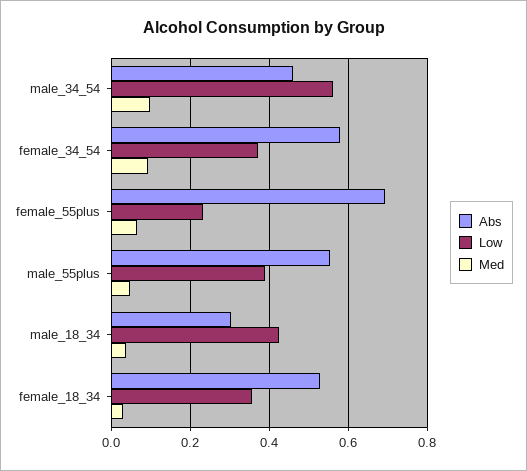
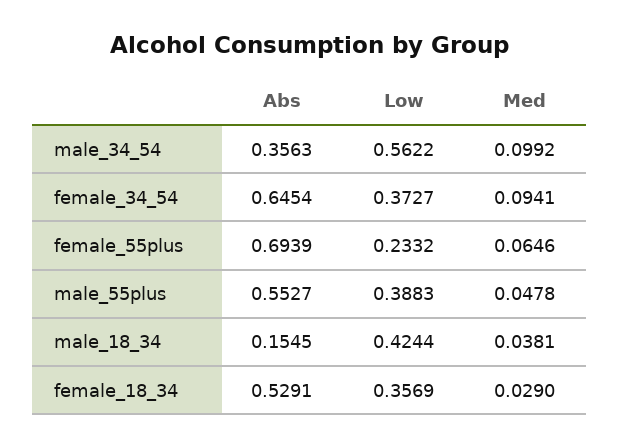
  {
    "Abs": {
-     "male_34_54": 0.46,
+     "male_34_54": 0.3563,
-     "female_34_54": 0.58,
+     "female_34_54": 0.6454,
      "female_55plus": 0.6939,
      "male_55plus": 0.5527,
-     "male_18_34": 0.3,
+     "male_18_34": 0.1545,
      "female_18_34": 0.5291
    },
    "Low": {
      "male_34_54": 0.5622,
      "female_34_54": 0.3727,
      "female_55plus": 0.2332,
      "male_55plus": 0.3883,
      "male_18_34": 0.4244,
      "female_18_34": 0.3569
    },
    "Med": {
      "male_34_54": 0.0992,
      "female_34_54": 0.0941,
      "female_55plus": 0.0646,
      "male_55plus": 0.0478,
      "male_18_34": 0.0381,
      "female_18_34": 0.029
    }
  }

